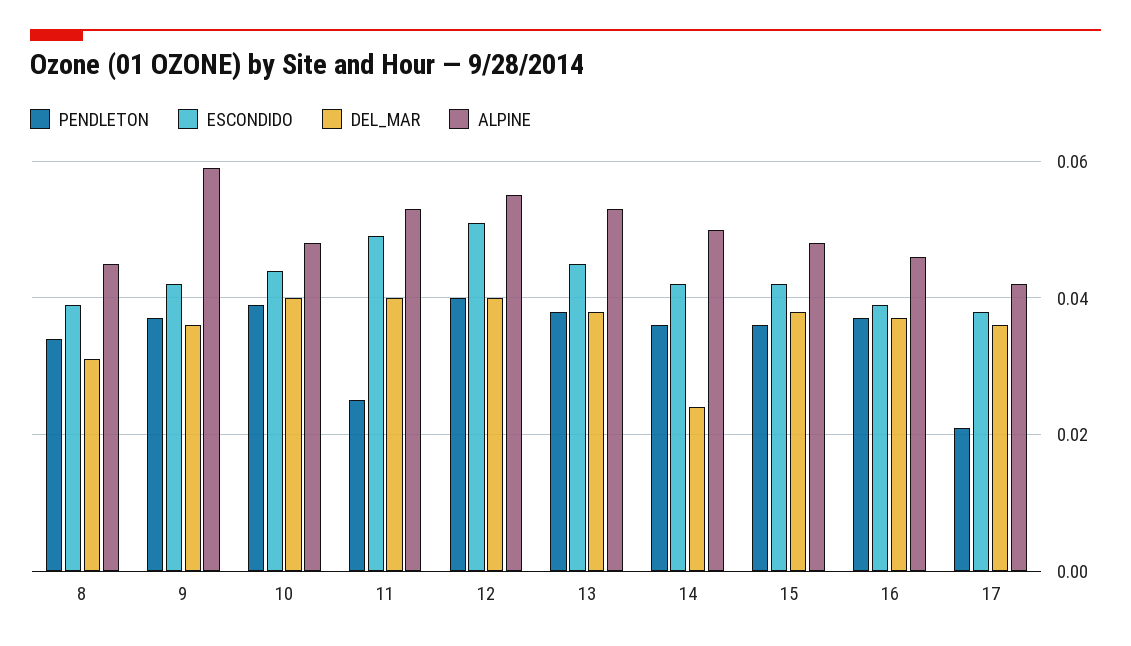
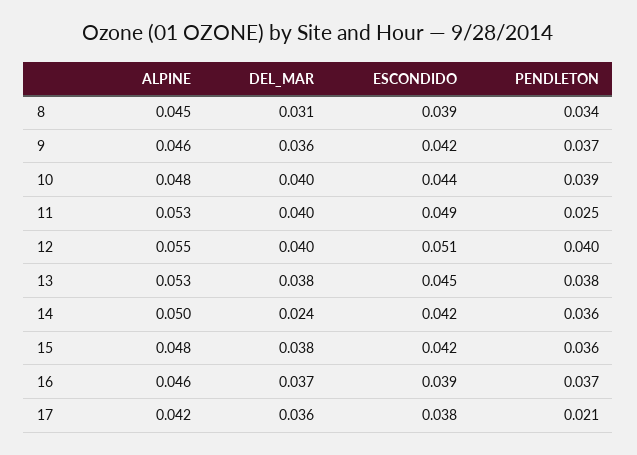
  {
    "PENDLETON": {
      "8": 0.034,
      "9": 0.037,
      "10": 0.039,
      "11": 0.025,
      "12": 0.04,
      "13": 0.038,
      "14": 0.036,
      "15": 0.036,
      "16": 0.037,
      "17": 0.021
    },
    "ESCONDIDO": {
      "8": 0.039,
      "9": 0.042,
      "10": 0.044,
      "11": 0.049,
      "12": 0.051,
      "13": 0.045,
      "14": 0.042,
      "15": 0.042,
      "16": 0.039,
      "17": 0.038
    },
    "DEL_MAR": {
      "8": 0.031,
      "9": 0.036,
      "10": 0.04,
      "11": 0.04,
      "12": 0.04,
      "13": 0.038,
      "14": 0.024,
      "15": 0.038,
      "16": 0.037,
      "17": 0.036
    },
    "ALPINE": {
      "8": 0.045,
-     "9": 0.06,
+     "9": 0.046,
      "10": 0.048,
      "11": 0.053,
      "12": 0.055,
      "13": 0.053,
      "14": 0.05,
      "15": 0.048,
      "16": 0.046,
      "17": 0.042
    }
  }

